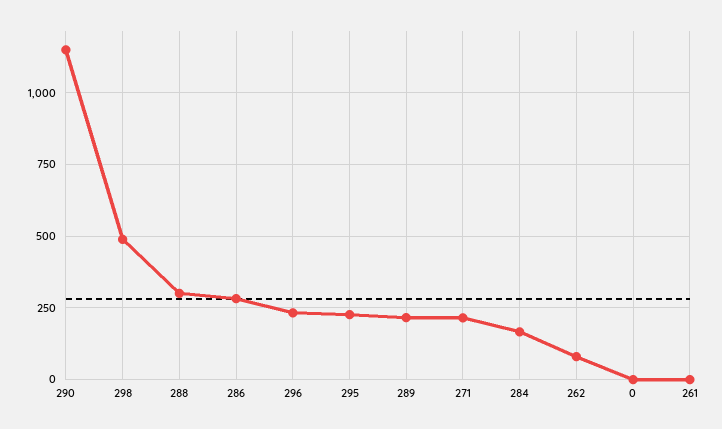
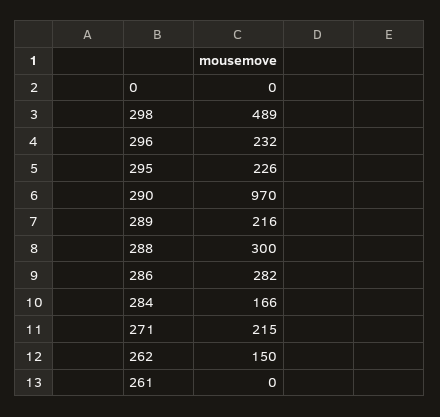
  {
-   "290": 1150,
+   "290": 970,
    "298": 489,
    "288": 300,
    "286": 282,
    "296": 232,
    "295": 226,
    "289": 216,
    "271": 215,
    "284": 166,
-   "262": 75,
+   "262": 150,
    "0": 0,
    "261": 0
  }

